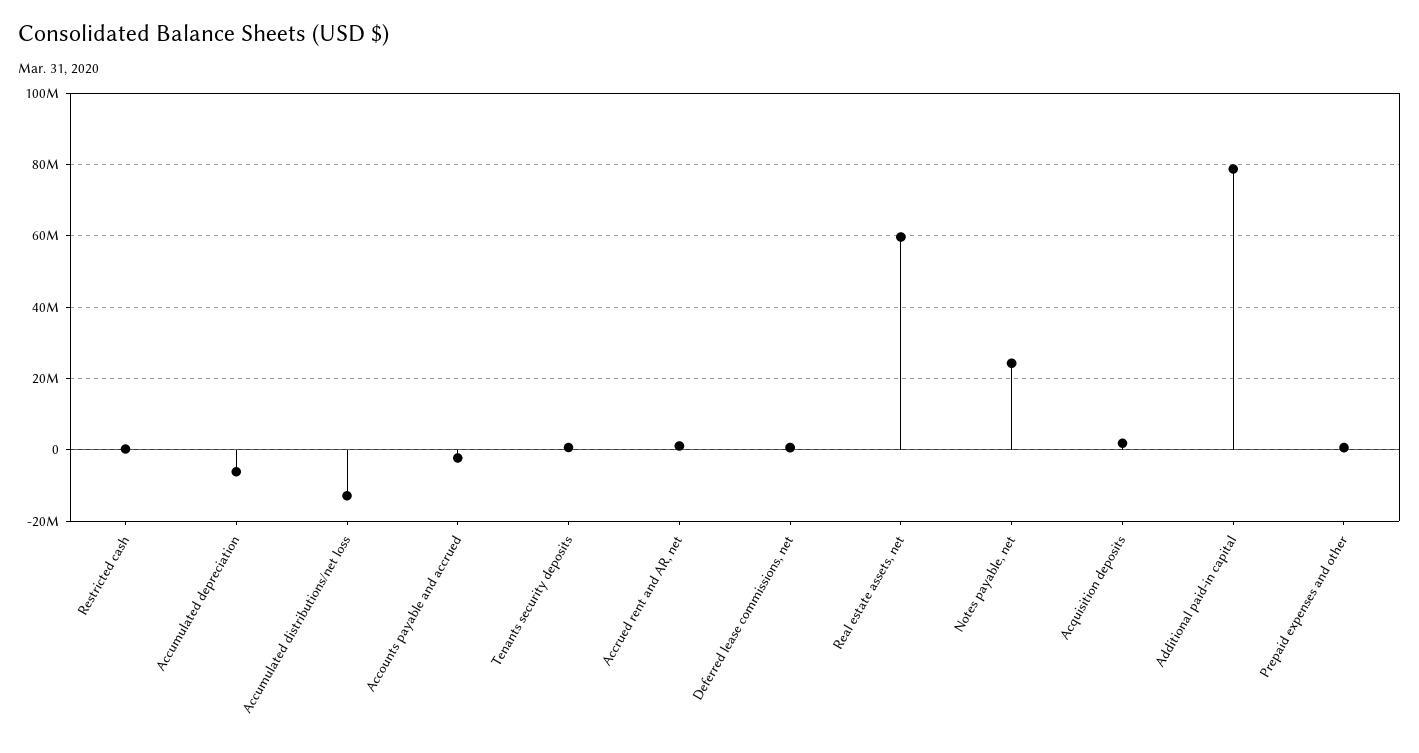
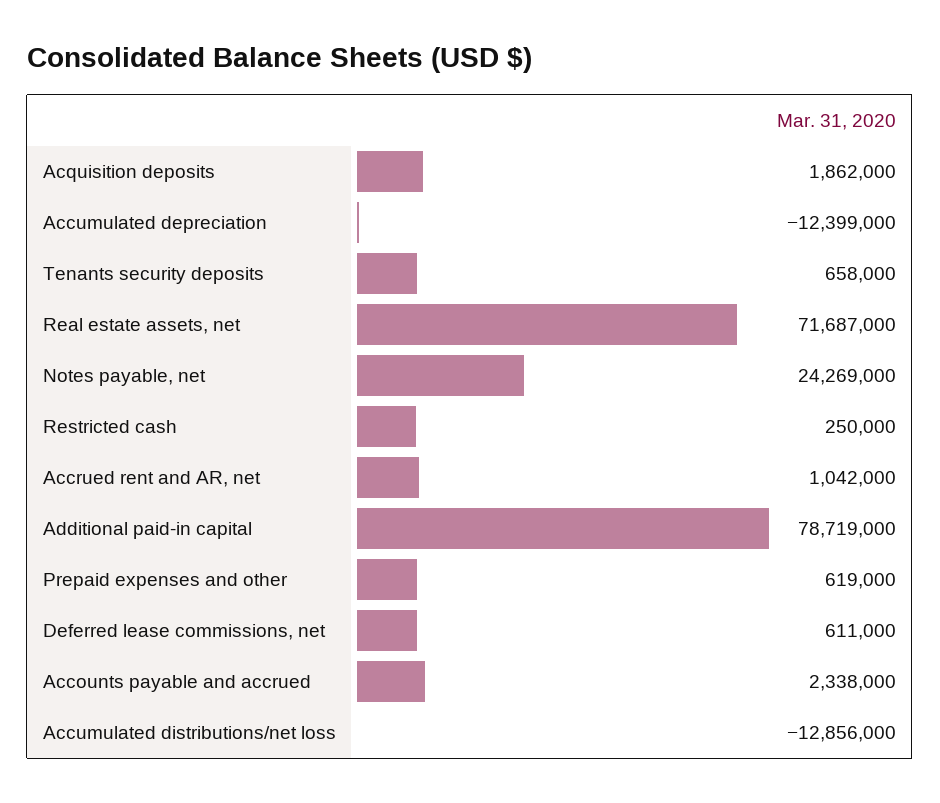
  {
    "Restricted cash": 250000,
-   "Accumulated depreciation": -6000000,
+   "Accumulated depreciation": -12399000,
    "Accumulated distributions/net loss": -12856000,
-   "Accounts payable and accrued": -2000000,
+   "Accounts payable and accrued": 2338000,
    "Tenants security deposits": 658000,
    "Accrued rent and AR, net": 1042000,
    "Deferred lease commissions, net": 611000,
-   "Real estate assets, net": 60000000,
+   "Real estate assets, net": 71687000,
    "Notes payable, net": 24269000,
    "Acquisition deposits": 1862000,
    "Additional paid-in capital": 78719000,
    "Prepaid expenses and other": 619000
  }

